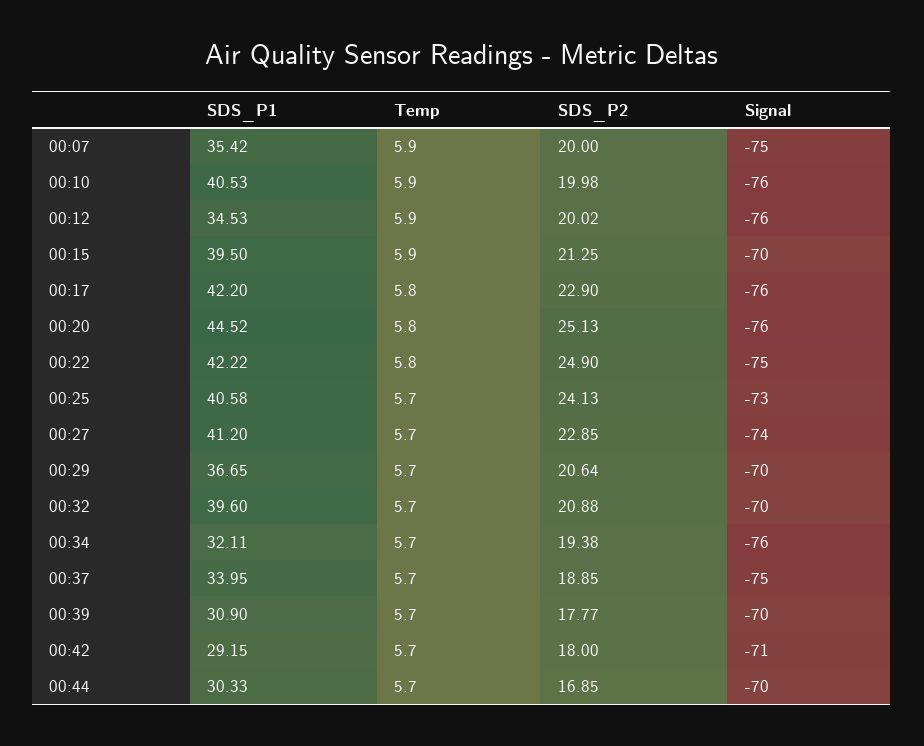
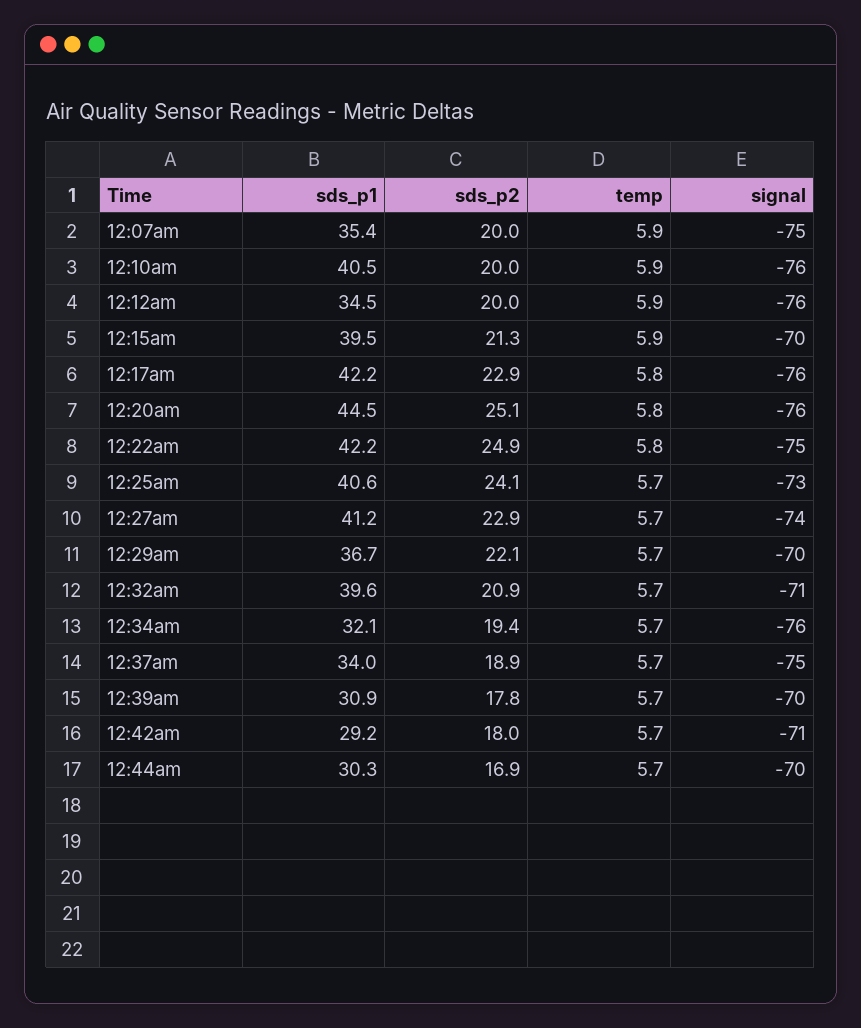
  {
    "SDS_P1": {
      "00:07": 35.42,
      "00:10": 40.53,
      "00:12": 34.53,
      "00:15": 39.5,
      "00:17": 42.2,
      "00:20": 44.52,
      "00:22": 42.22,
      "00:25": 40.58,
      "00:27": 41.2,
      "00:29": 36.65,
      "00:32": 39.6,
      "00:34": 32.11,
      "00:37": 33.95,
      "00:39": 30.9,
      "00:42": 29.15,
      "00:44": 30.33
    },
    "Temp": {
      "00:07": 5.9,
      "00:10": 5.9,
      "00:12": 5.9,
      "00:15": 5.9,
      "00:17": 5.8,
      "00:20": 5.8,
      "00:22": 5.8,
      "00:25": 5.7,
      "00:27": 5.7,
      "00:29": 5.7,
      "00:32": 5.7,
      "00:34": 5.7,
      "00:37": 5.7,
      "00:39": 5.7,
      "00:42": 5.7,
      "00:44": 5.7
    },
    "SDS_P2": {
      "00:07": 20,
      "00:10": 19.98,
      "00:12": 20.02,
      "00:15": 21.25,
      "00:17": 22.9,
      "00:20": 25.13,
      "00:22": 24.9,
      "00:25": 24.13,
      "00:27": 22.85,
-     "00:29": 20.64,
+     "00:29": 22.1,
      "00:32": 20.88,
      "00:34": 19.38,
      "00:37": 18.85,
      "00:39": 17.77,
      "00:42": 18,
      "00:44": 16.85
    },
    "Signal": {
      "00:07": -75,
      "00:10": -76,
      "00:12": -76,
      "00:15": -70,
      "00:17": -76,
      "00:20": -76,
      "00:22": -75,
      "00:25": -73,
      "00:27": -74,
      "00:29": -70,
-     "00:32": -70,
+     "00:32": -71,
      "00:34": -76,
      "00:37": -75,
      "00:39": -70,
      "00:42": -71,
      "00:44": -70
    }
  }

